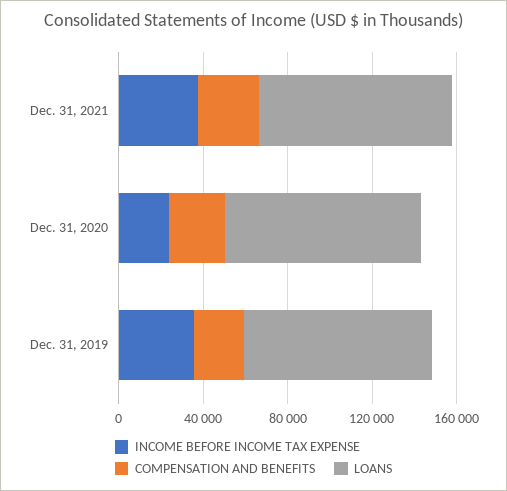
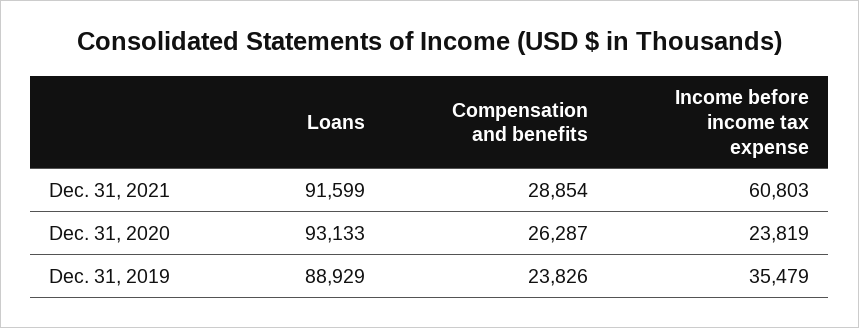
  {
    "INCOME BEFORE INCOME TAX EXPENSE": {
-     "Dec. 31, 2021": 40000,
+     "Dec. 31, 2021": 60803,
      "Dec. 31, 2020": 23819,
      "Dec. 31, 2019": 35479
    },
    "COMPENSATION AND BENEFITS": {
      "Dec. 31, 2021": 28854,
      "Dec. 31, 2020": 26287,
      "Dec. 31, 2019": 23826
    },
    "LOANS": {
      "Dec. 31, 2021": 91599,
      "Dec. 31, 2020": 93133,
      "Dec. 31, 2019": 88929
    }
  }

